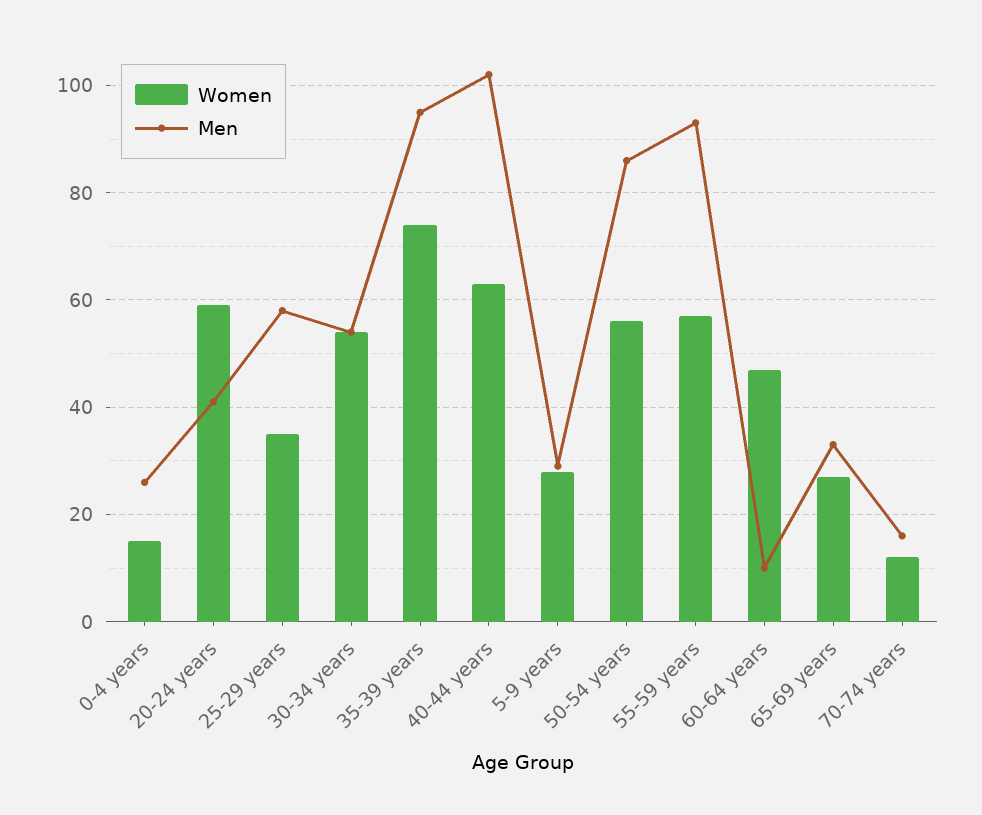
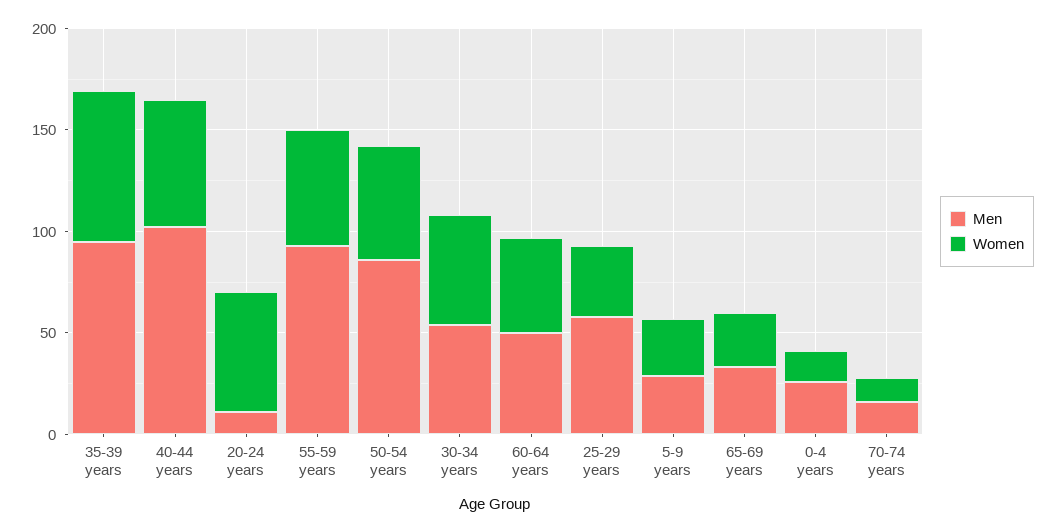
  {
    "Women": {
      "0-4 years": 15,
      "20-24 years": 60,
      "25-29 years": 35,
      "30-34 years": 55,
      "35-39 years": 75,
      "40-44 years": 65,
      "5-9 years": 30,
      "50-54 years": 55,
      "55-59 years": 55,
      "60-64 years": 45,
      "65-69 years": 25,
      "70-74 years": 10
    },
    "Men": {
      "0-4 years": 25,
-     "20-24 years": 40,
+     "20-24 years": 10,
      "25-29 years": 60,
      "30-34 years": 55,
      "35-39 years": 95,
      "40-44 years": 100,
      "5-9 years": 30,
      "50-54 years": 85,
      "55-59 years": 95,
-     "60-64 years": 10,
+     "60-64 years": 50,
      "65-69 years": 35,
      "70-74 years": 15
    }
  }

